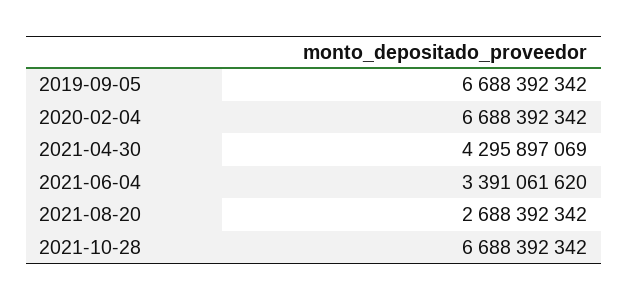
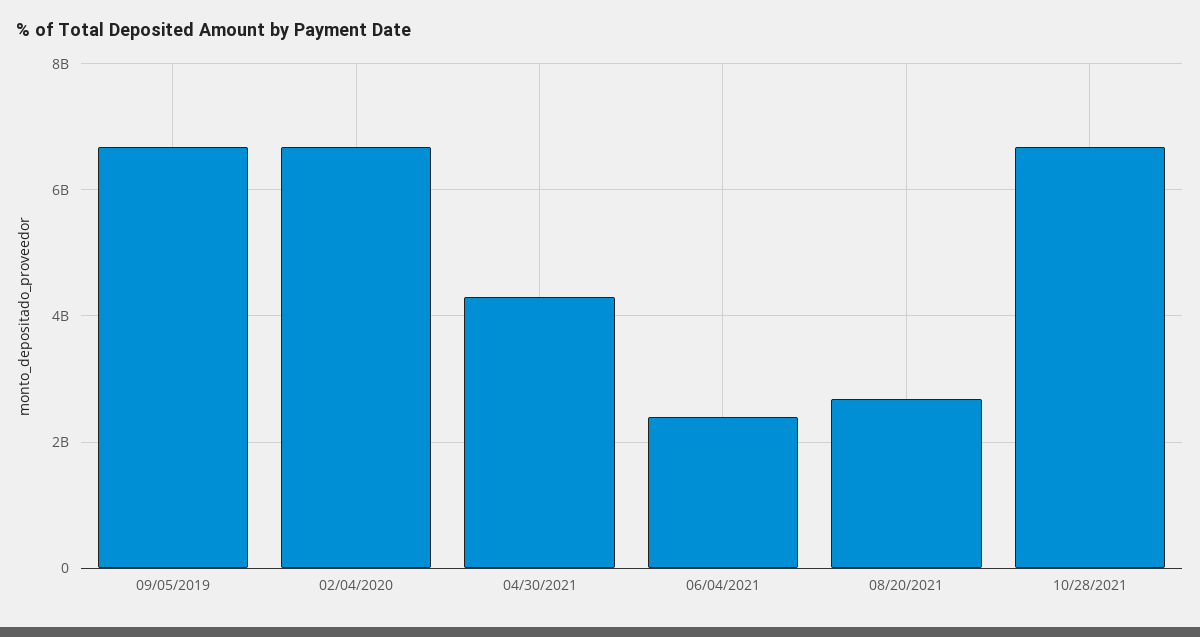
  {
    "2019-09-05": 6688392342,
    "2020-02-04": 6688392342,
    "2021-04-30": 4295897069,
-   "2021-06-04": 3391061620,
+   "2021-06-04": 2400000000,
    "2021-08-20": 2688392342,
    "2021-10-28": 6688392342
  }

